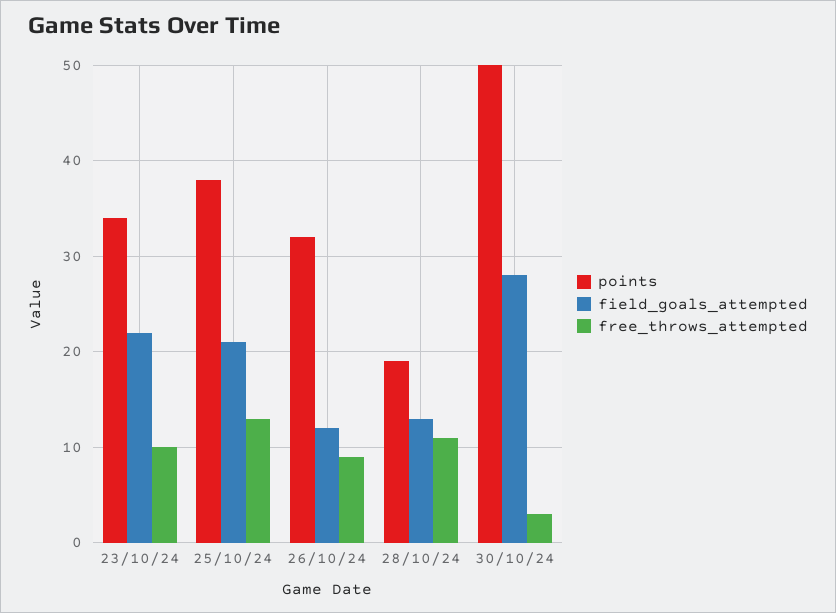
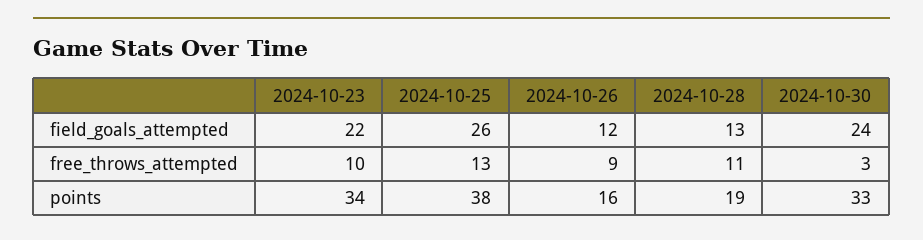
  {
    "points": {
      "23/10/24": 34,
      "25/10/24": 38,
-     "26/10/24": 32,
+     "26/10/24": 16,
      "28/10/24": 19,
-     "30/10/24": 50
+     "30/10/24": 33
    },
    "field_goals_attempted": {
      "23/10/24": 22,
-     "25/10/24": 21,
+     "25/10/24": 26,
      "26/10/24": 12,
      "28/10/24": 13,
-     "30/10/24": 28
+     "30/10/24": 24
    },
    "free_throws_attempted": {
      "23/10/24": 10,
      "25/10/24": 13,
      "26/10/24": 9,
      "28/10/24": 11,
      "30/10/24": 3
    }
  }

